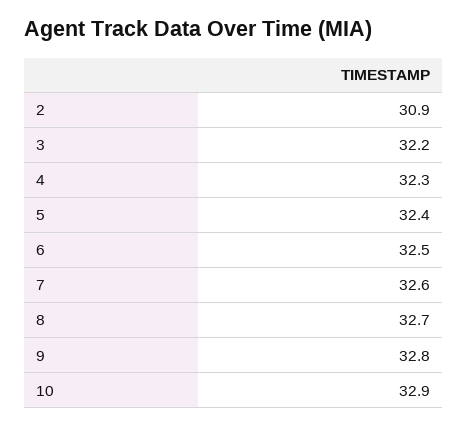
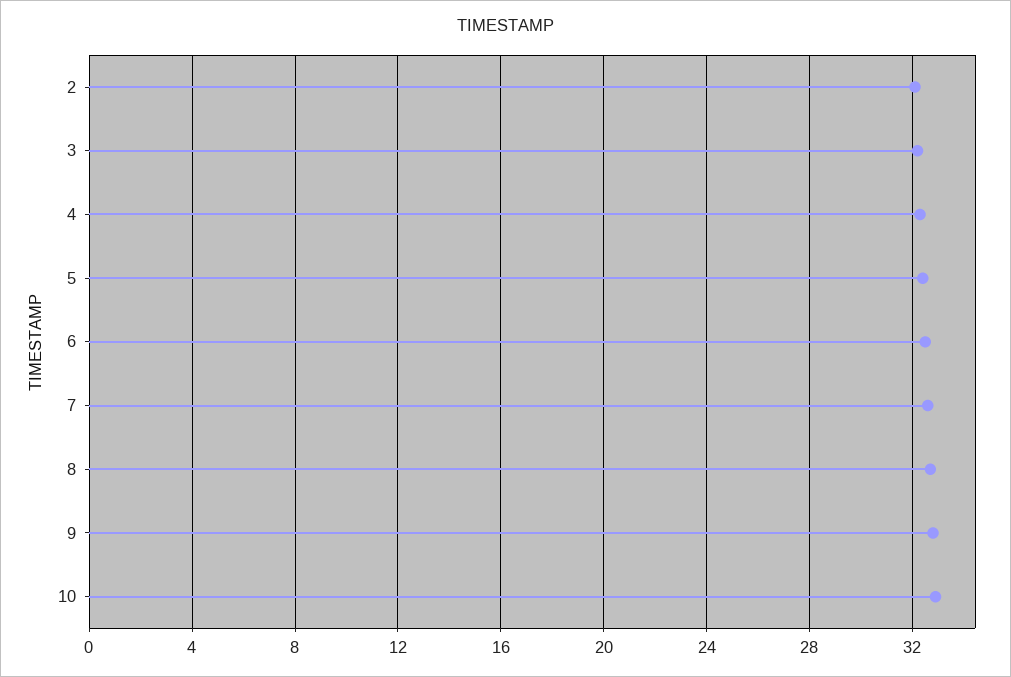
  {
-   "2": 30.9,
+   "2": 32,
    "3": 32.2,
    "4": 32.3,
    "5": 32.4,
    "6": 32.5,
    "7": 32.6,
    "8": 32.7,
    "9": 32.8,
    "10": 32.9
  }

